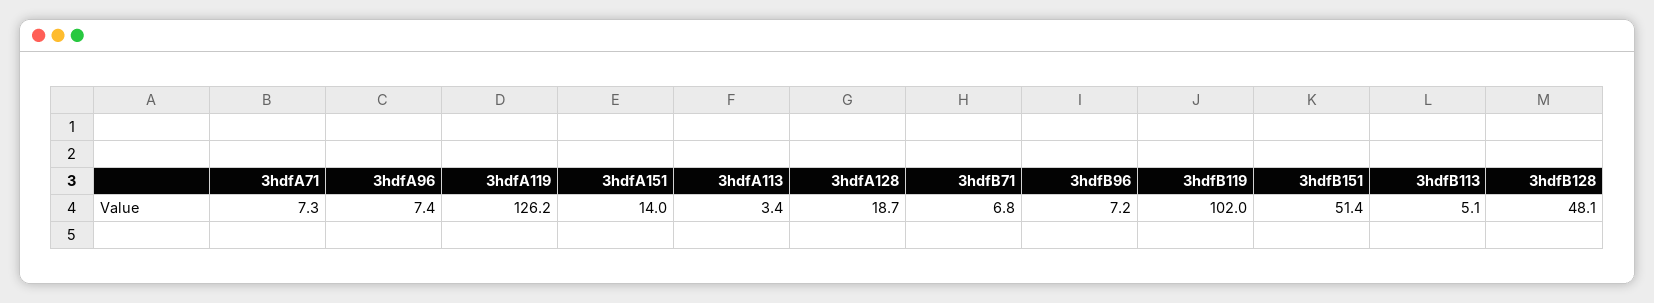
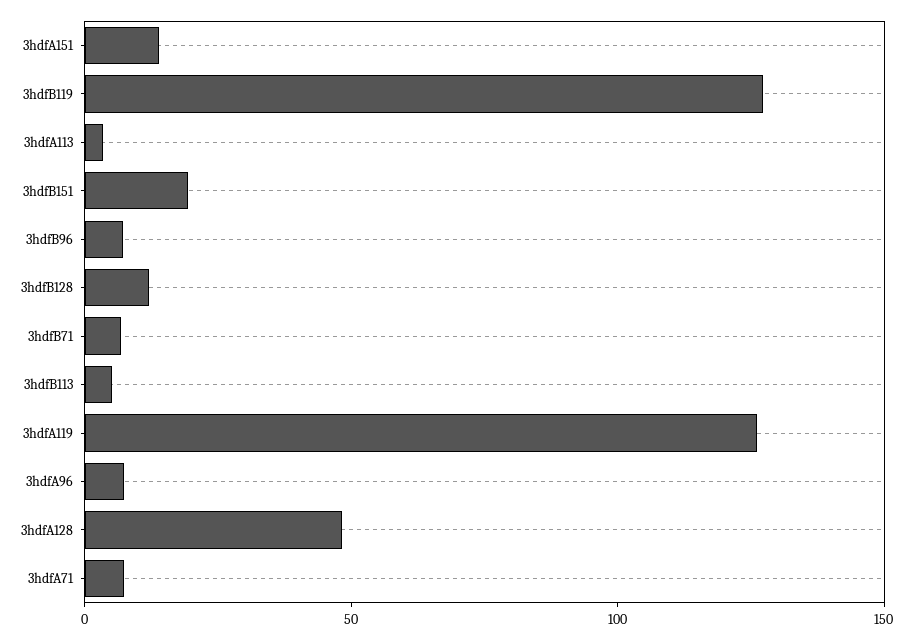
  {
    "3hdfA71": 7.3,
    "3hdfA96": 7.4,
    "3hdfA119": 126.2,
    "3hdfA151": 14,
    "3hdfA113": 3.4,
-   "3hdfA128": 18.7,
+   "3hdfA128": 50,
    "3hdfB71": 6.8,
    "3hdfB96": 7.2,
-   "3hdfB119": 102,
+   "3hdfB119": 130,
-   "3hdfB151": 51.4,
+   "3hdfB151": 20,
    "3hdfB113": 5.1,
-   "3hdfB128": 48.1
+   "3hdfB128": 10
  }

